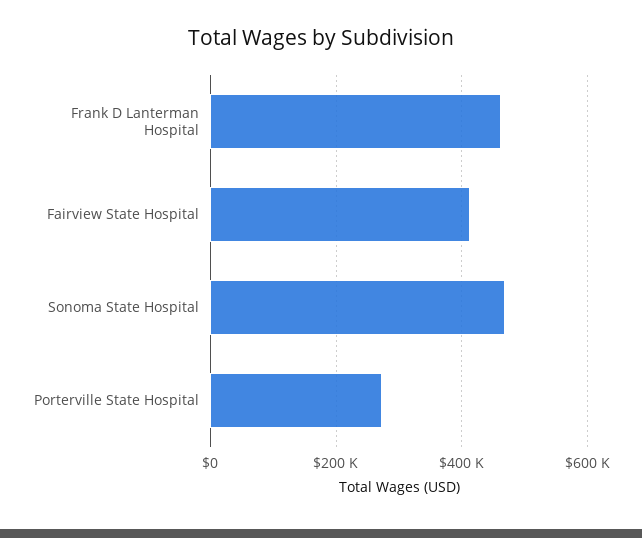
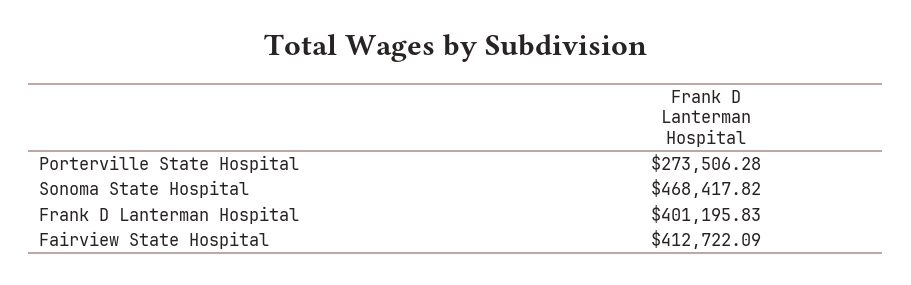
  {
-   "Frank D Lanterman Hospital": 460000,
+   "Frank D Lanterman Hospital": 401195.83,
    "Fairview State Hospital": 412722.09,
    "Sonoma State Hospital": 468417.82,
    "Porterville State Hospital": 273506.28
  }

